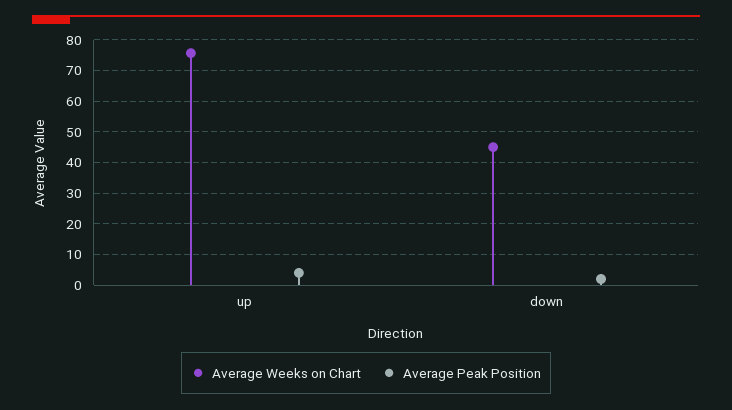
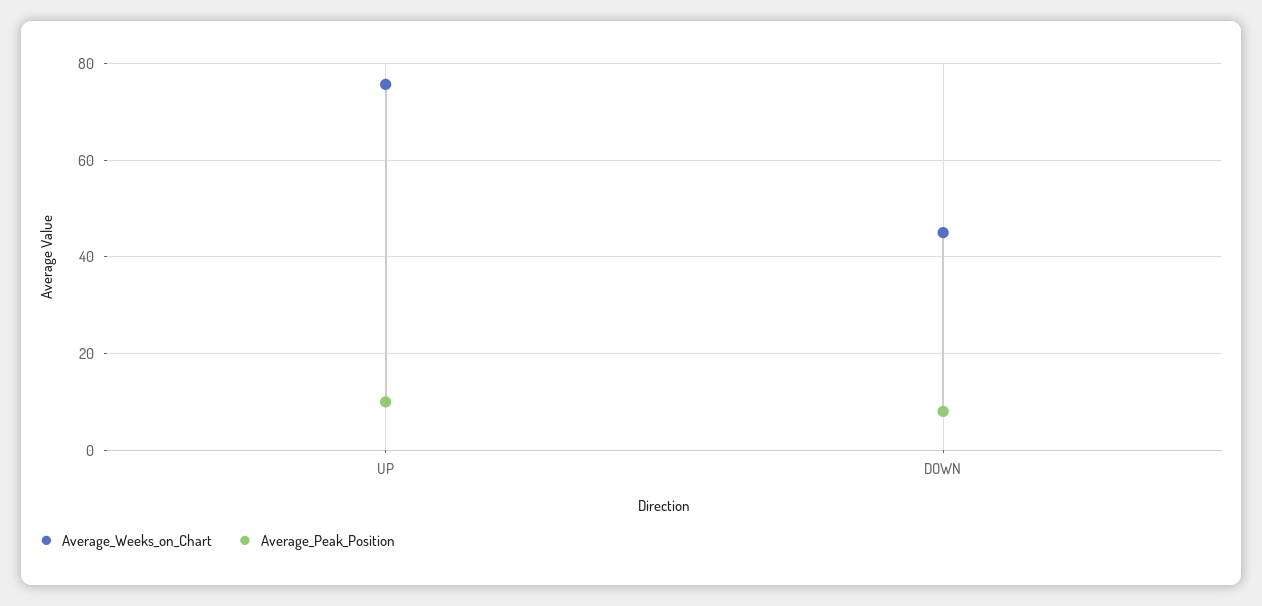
  {
    "Average Weeks on Chart": {
      "up": 76,
      "down": 46
    },
    "Average Peak Position": {
-     "up": 4,
+     "up": 10,
-     "down": 2
+     "down": 8
    }
  }

